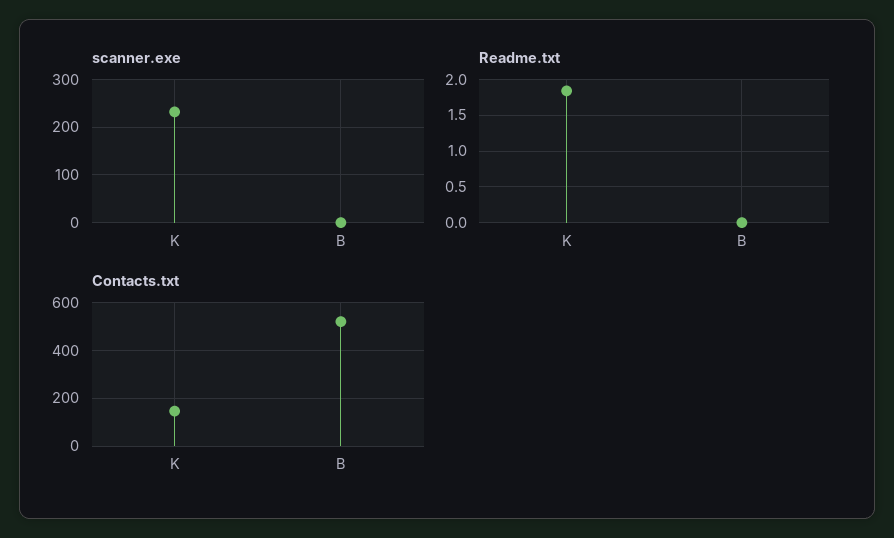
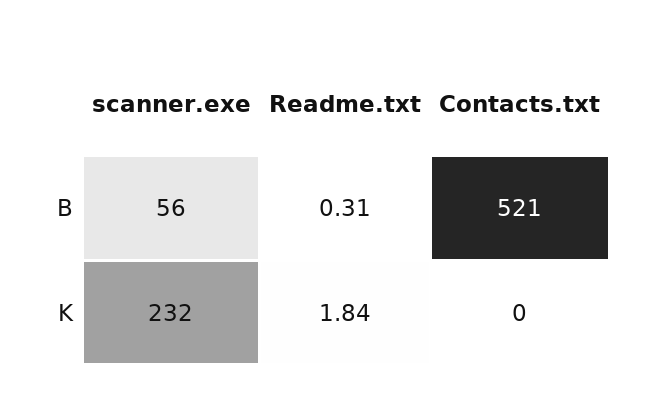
  {
    "scanner.exe": {
      "K": 232,
-     "B": 0
+     "B": 56
    },
    "Readme.txt": {
      "K": 1.84,
-     "B": 0
+     "B": 0.31
    },
    "Contacts.txt": {
-     "K": 150,
+     "K": 0,
      "B": 521
    }
  }

